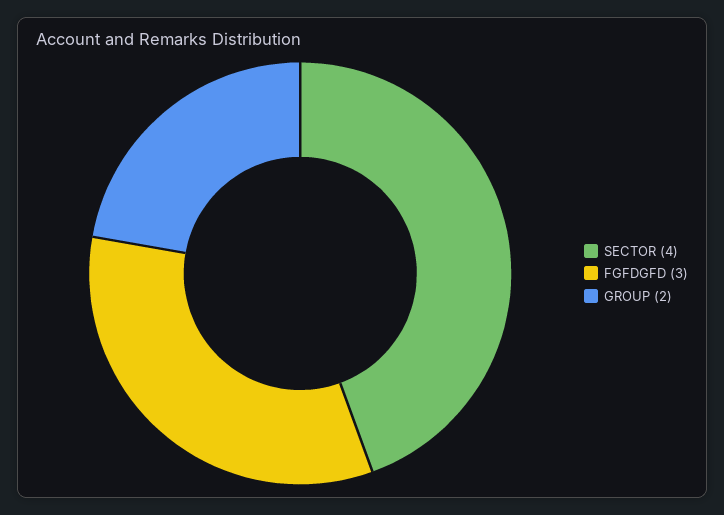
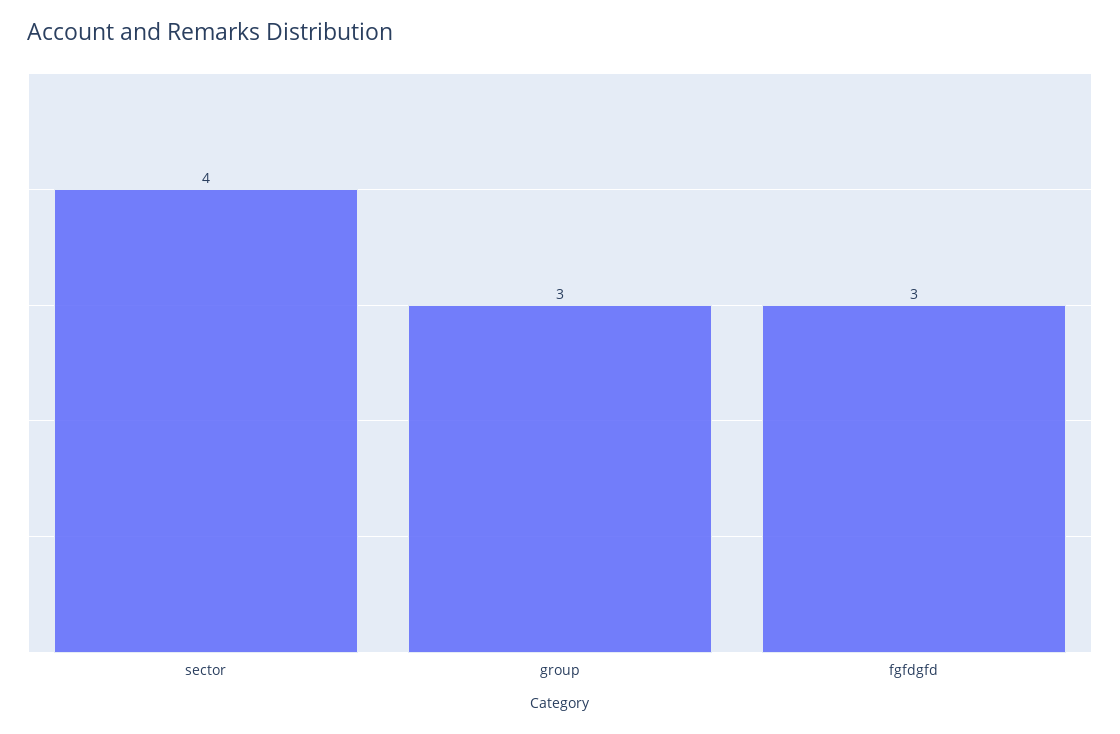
  {
    "SECTOR": 4,
    "FGFDGFD": 3,
-   "GROUP": 2
+   "GROUP": 3
  }

